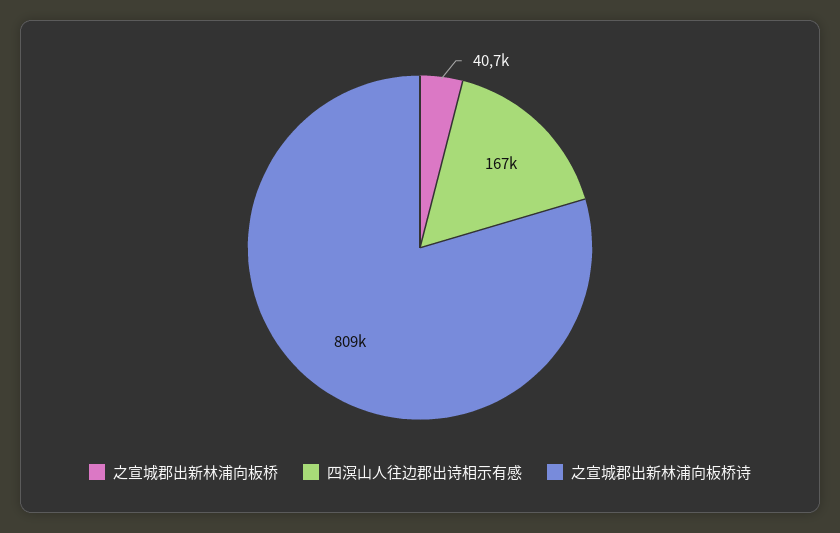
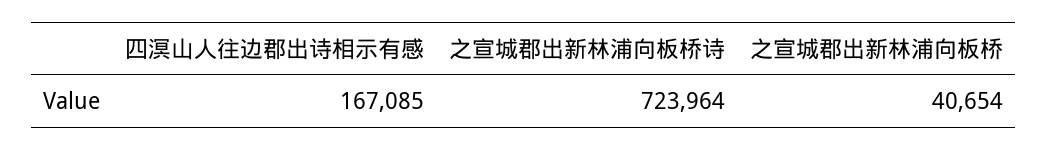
  {
    "之宣城郡出新林浦向板桥": 40654,
    "四溟山人往边郡出诗相示有感": 167085,
-   "之宣城郡出新林浦向板桥诗": 809000
+   "之宣城郡出新林浦向板桥诗": 723964
  }

